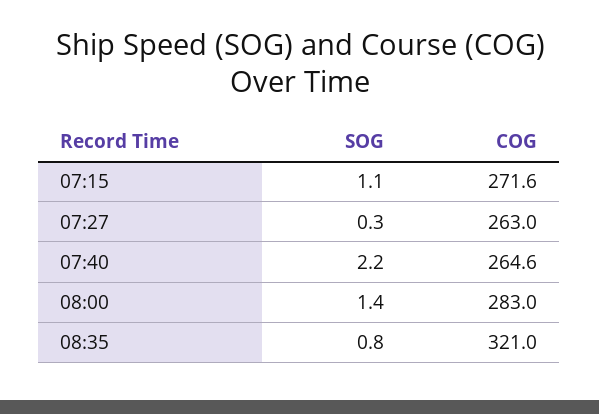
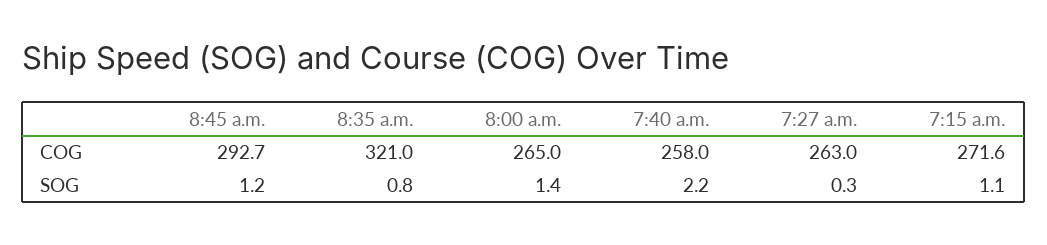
  {
    "SOG": {
      "07:15": 1.1,
      "07:27": 0.3,
      "07:40": 2.2,
      "08:00": 1.4,
-     "08:35": 0.8
+     "08:35": 0.8,
+     "8:45 a.m.": 1.2
    },
    "COG": {
      "07:15": 271.6,
      "07:27": 263,
-     "07:40": 264.6,
+     "07:40": 258,
-     "08:00": 283,
+     "08:00": 265,
-     "08:35": 321
+     "08:35": 321,
+     "8:45 a.m.": 292.7
    }
  }

